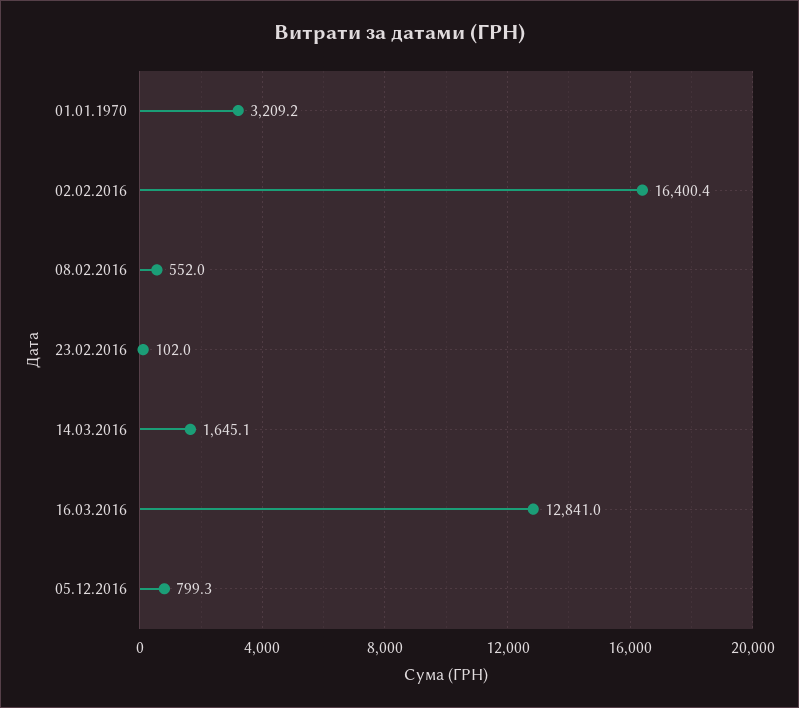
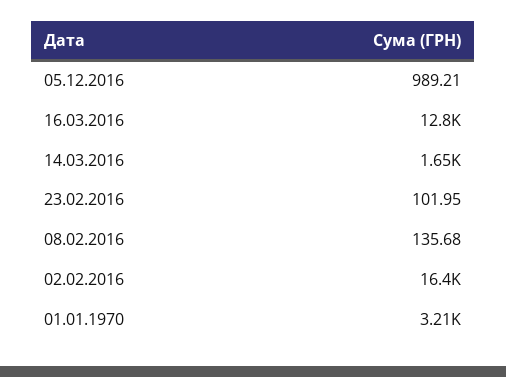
  {
    "01.01.1970": 3209.2,
    "02.02.2016": 16400.4,
-   "08.02.2016": 552,
+   "08.02.2016": 135.68,
    "23.02.2016": 101.95,
    "14.03.2016": 1645.1,
    "16.03.2016": 12841,
-   "05.12.2016": 799.3
+   "05.12.2016": 989.21
  }

